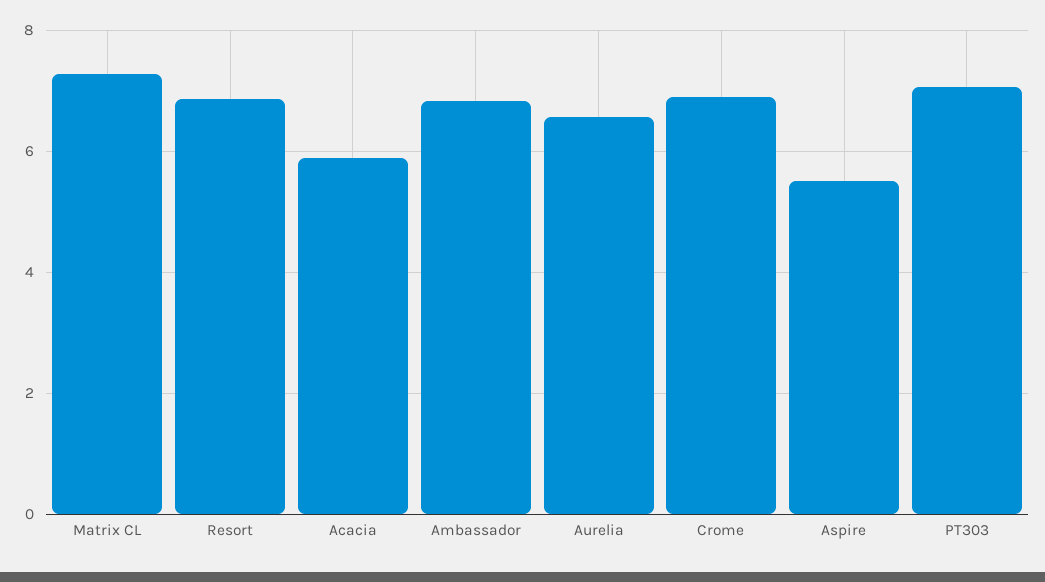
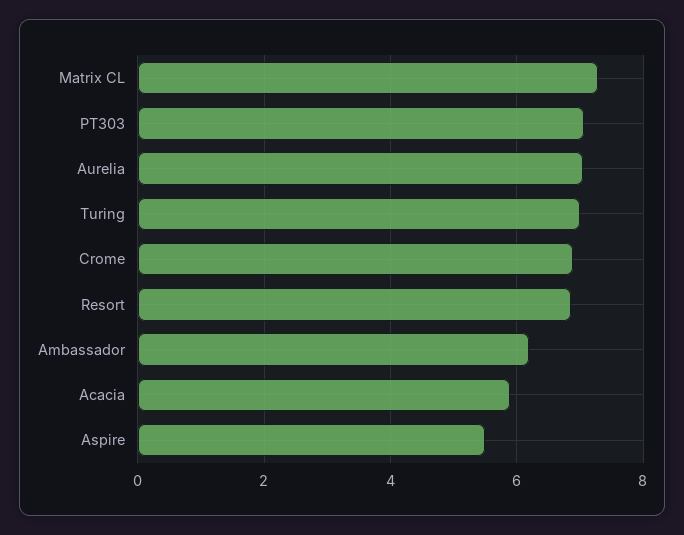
  {
    "Matrix CL": 7.2,
    "Resort": 6.8,
    "Acacia": 5.8,
-   "Ambassador": 6.8,
+   "Ambassador": 6.2,
-   "Aurelia": 6.6,
+   "Aurelia": 7,
    "Crome": 6.8,
    "Aspire": 5.6,
-   "PT303": 7
+   "PT303": 7,
+   "Turing": 7
  }

